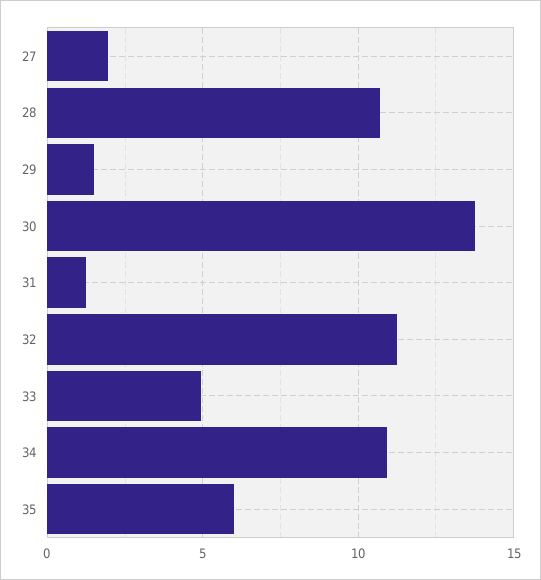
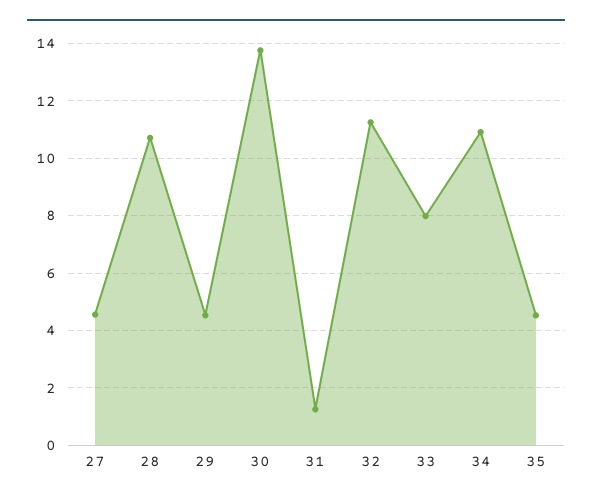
  {
-   "27": 2,
+   "27": 4.5,
    "28": 10.75,
-   "29": 1.5,
+   "29": 4.5,
    "30": 13.75,
    "31": 1.25,
    "32": 11.25,
-   "33": 5,
+   "33": 8,
    "34": 11,
-   "35": 6
+   "35": 4.5
  }

